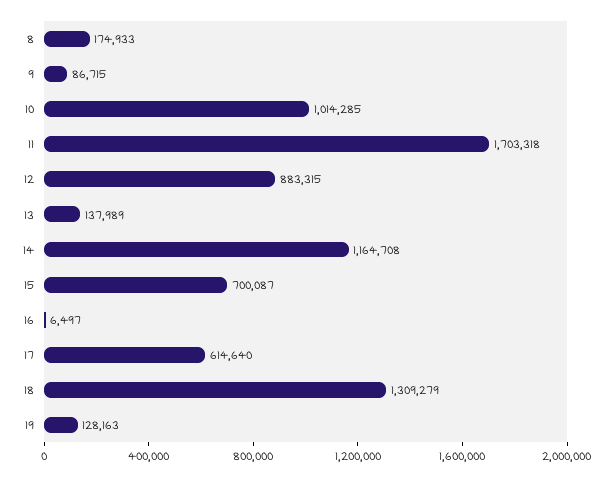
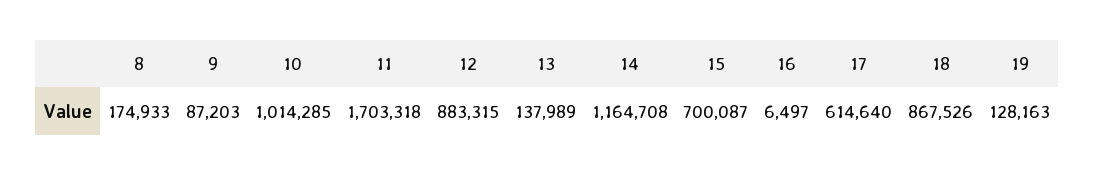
  {
    "8": 174933,
-   "9": 86715,
+   "9": 87203,
    "10": 1014285,
    "11": 1703318,
    "12": 883315,
    "13": 137989,
    "14": 1164708,
    "15": 700087,
    "16": 6497,
    "17": 614640,
-   "18": 1309279,
+   "18": 867526,
    "19": 128163
  }

